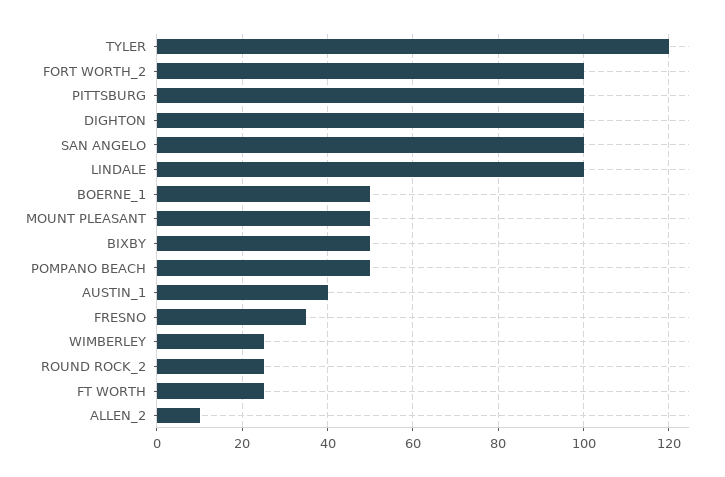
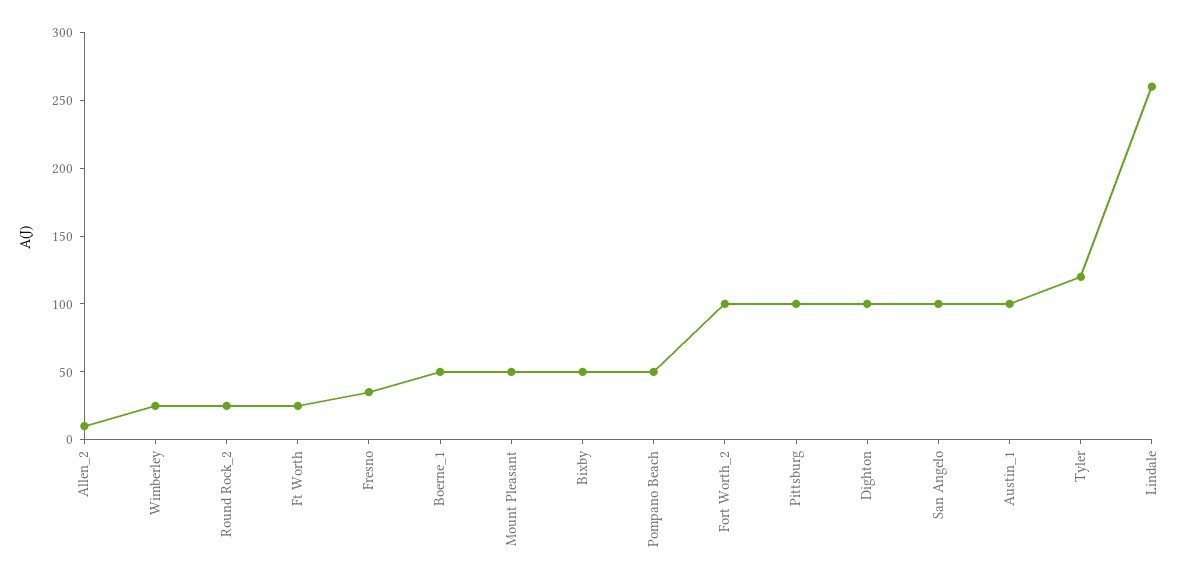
  {
    "TYLER": 120,
    "FORT WORTH_2": 100,
    "PITTSBURG": 100,
    "DIGHTON": 100,
    "SAN ANGELO": 100,
-   "LINDALE": 100,
+   "LINDALE": 260,
    "BOERNE_1": 50,
    "MOUNT PLEASANT": 50,
    "BIXBY": 50,
    "POMPANO BEACH": 50,
-   "AUSTIN_1": 40,
+   "AUSTIN_1": 100,
    "FRESNO": 35,
    "WIMBERLEY": 25,
    "ROUND ROCK_2": 25,
    "FT WORTH": 25,
    "ALLEN_2": 10
  }

